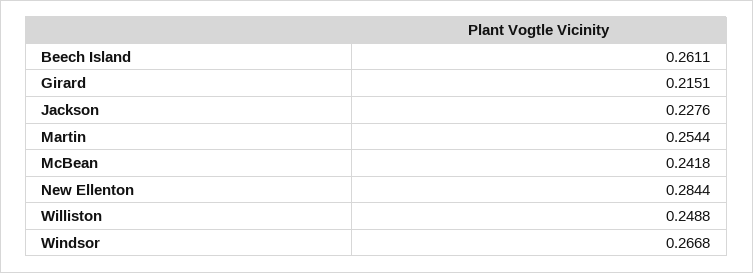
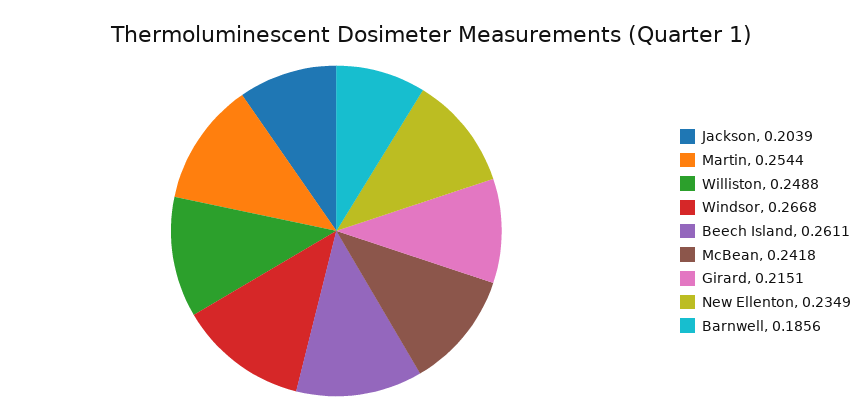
  {
    "Beech Island": 0.2611,
    "Girard": 0.2151,
-   "Jackson": 0.2276,
+   "Jackson": 0.2039,
    "Martin": 0.2544,
    "McBean": 0.2418,
-   "New Ellenton": 0.2844,
+   "New Ellenton": 0.2349,
    "Williston": 0.2488,
-   "Windsor": 0.2668
+   "Windsor": 0.2668,
+   "Barnwell": 0.1856
  }

